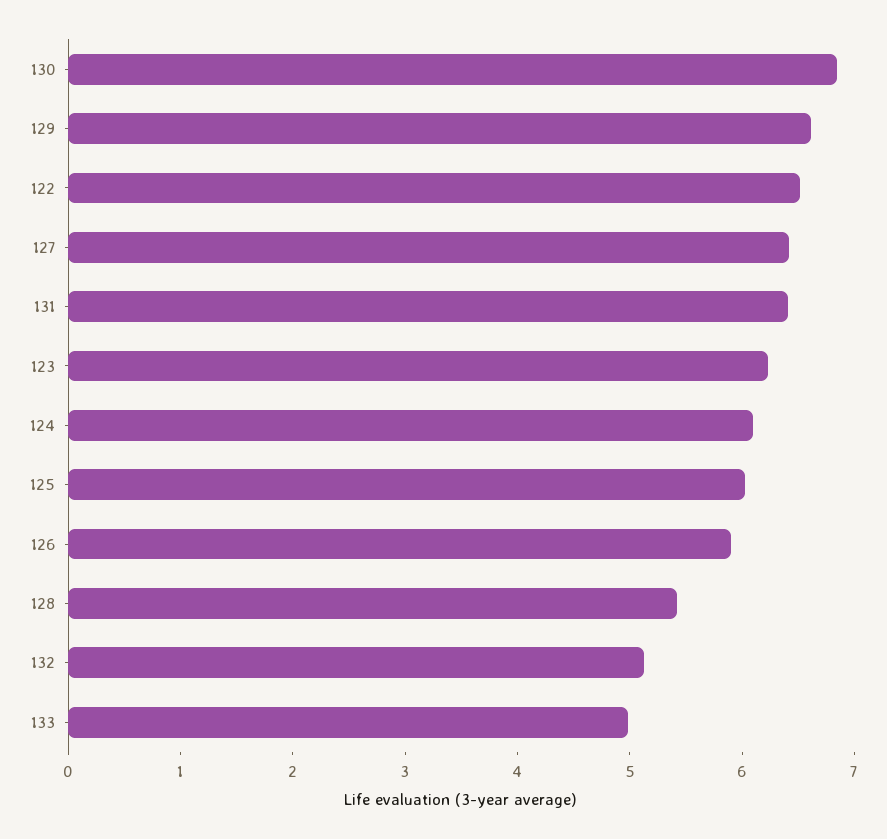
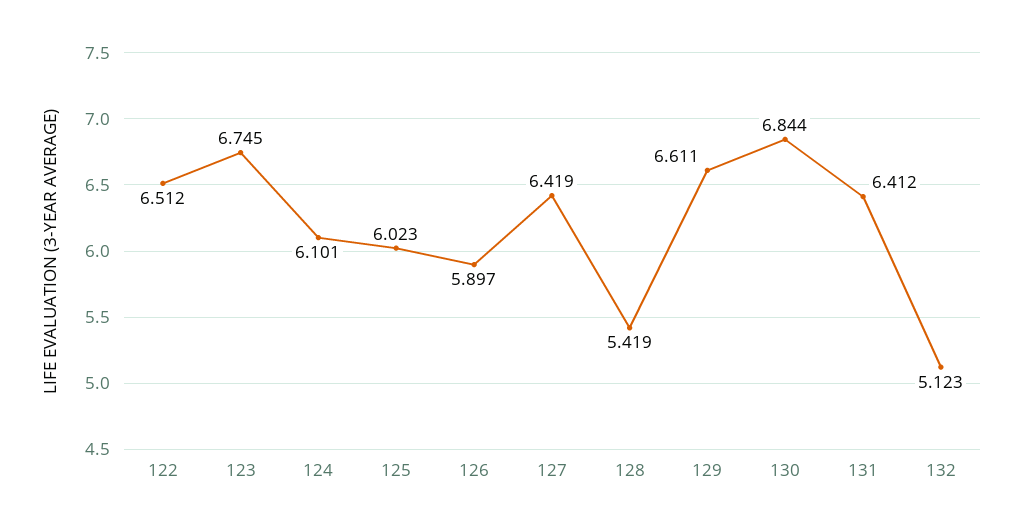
  {
    "130": 6.844,
    "129": 6.611,
    "122": 6.512,
    "127": 6.419,
    "131": 6.412,
-   "123": 6.2,
+   "123": 6.745,
    "124": 6.101,
    "125": 6.023,
    "126": 5.897,
    "128": 5.419,
-   "132": 5.123,
+   "132": 5.123
-   "133": 5
  }

